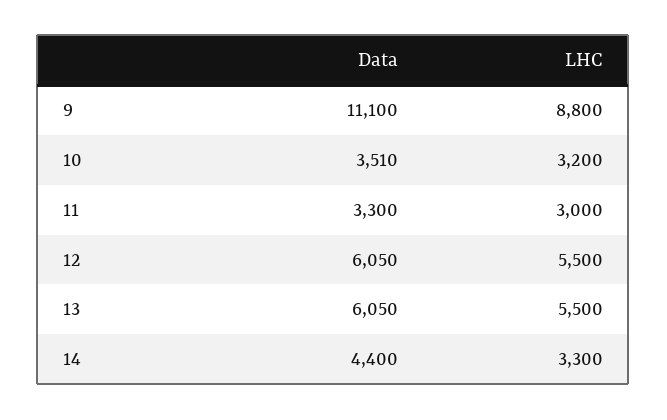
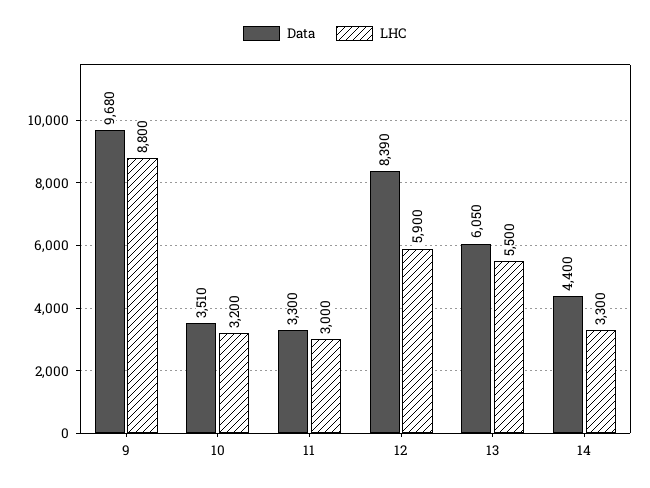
  {
    "Data": {
-     "9": 11100,
+     "9": 9680,
      "10": 3510,
      "11": 3300,
-     "12": 6050,
+     "12": 8390,
      "13": 6050,
      "14": 4400
    },
    "LHC": {
      "9": 8800,
      "10": 3200,
      "11": 3000,
-     "12": 5500,
+     "12": 5900,
      "13": 5500,
      "14": 3300
    }
  }

